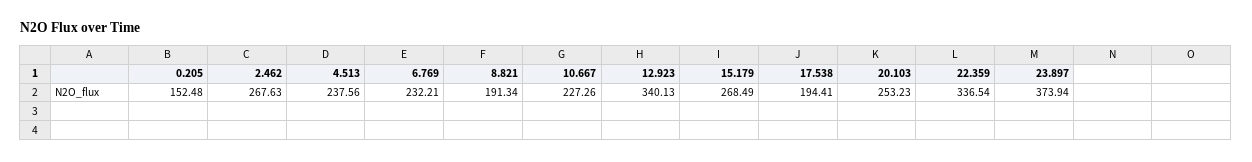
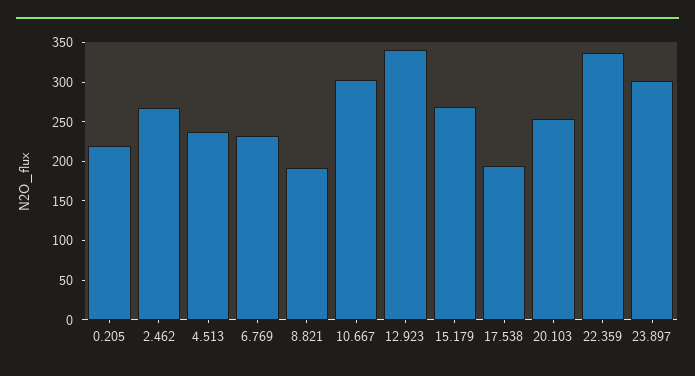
  {
-   "0.205": 152.48,
+   "0.205": 225,
    "2.462": 267.63,
    "4.513": 237.56,
    "6.769": 232.21,
    "8.821": 191.34,
-   "10.667": 227.26,
+   "10.667": 300,
    "12.923": 340.13,
    "15.179": 268.49,
    "17.538": 194.41,
    "20.103": 253.23,
    "22.359": 336.54,
-   "23.897": 373.94
+   "23.897": 300
  }

